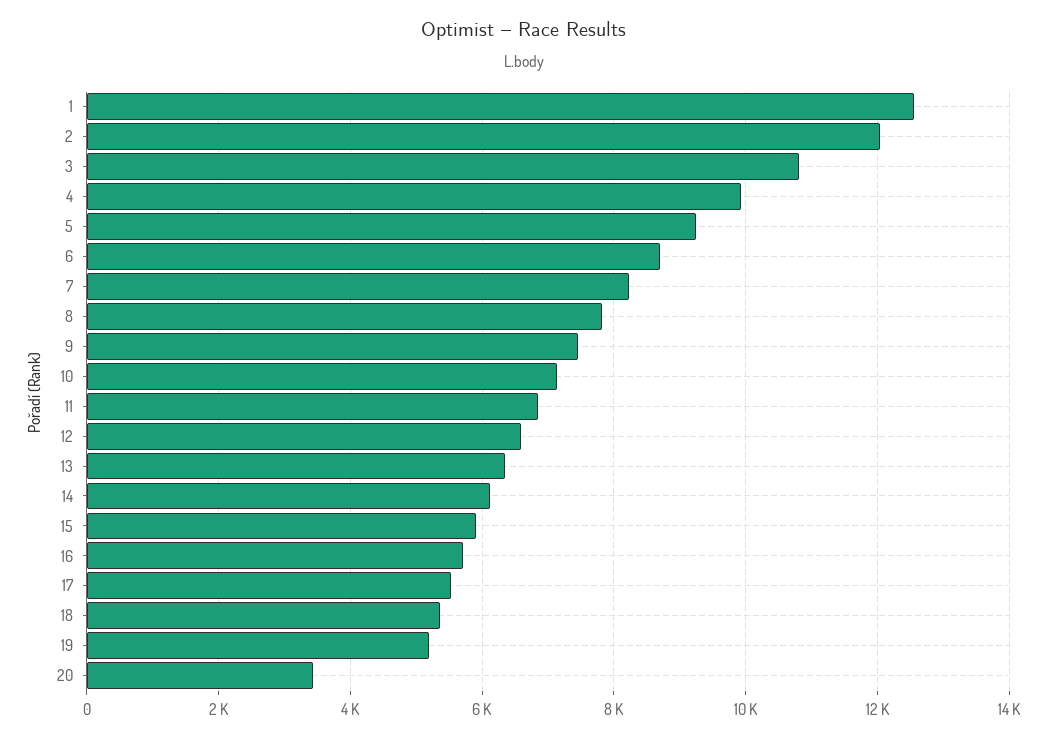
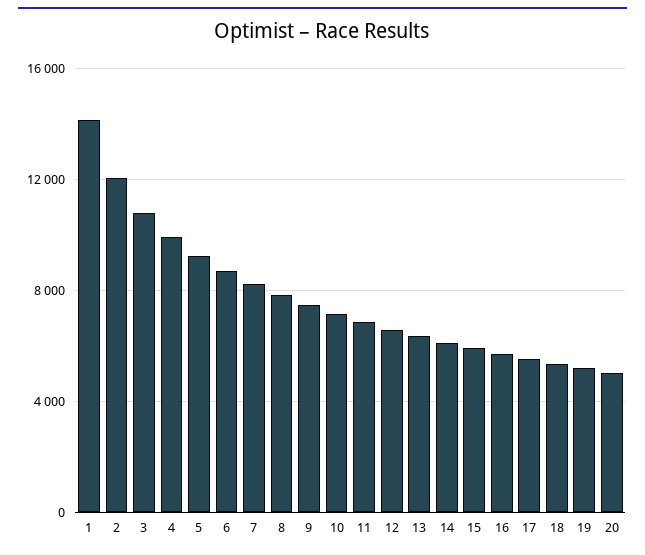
  {
-   "1": 12600,
+   "1": 14000,
    "2": 12000,
    "3": 10800,
    "4": 10000,
    "5": 9200,
    "6": 8600,
    "7": 8200,
    "8": 7800,
    "9": 7400,
    "10": 7200,
    "11": 6800,
    "12": 6600,
    "13": 6400,
    "14": 6200,
    "15": 6000,
    "16": 5800,
    "17": 5600,
    "18": 5400,
    "19": 5200,
-   "20": 3400
+   "20": 5000
  }

